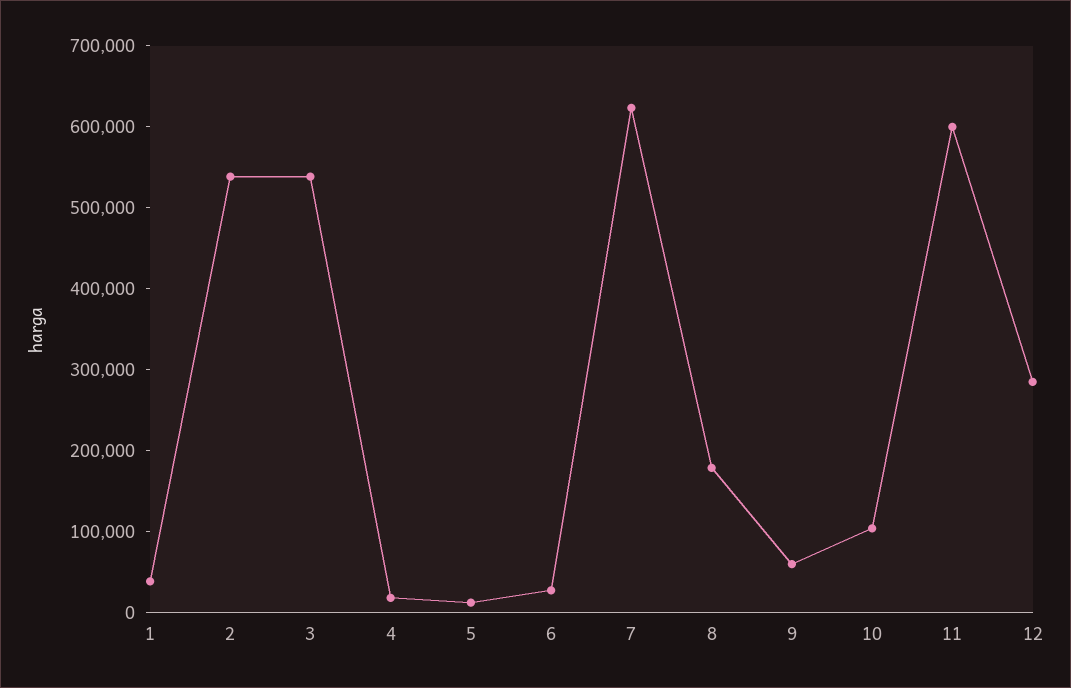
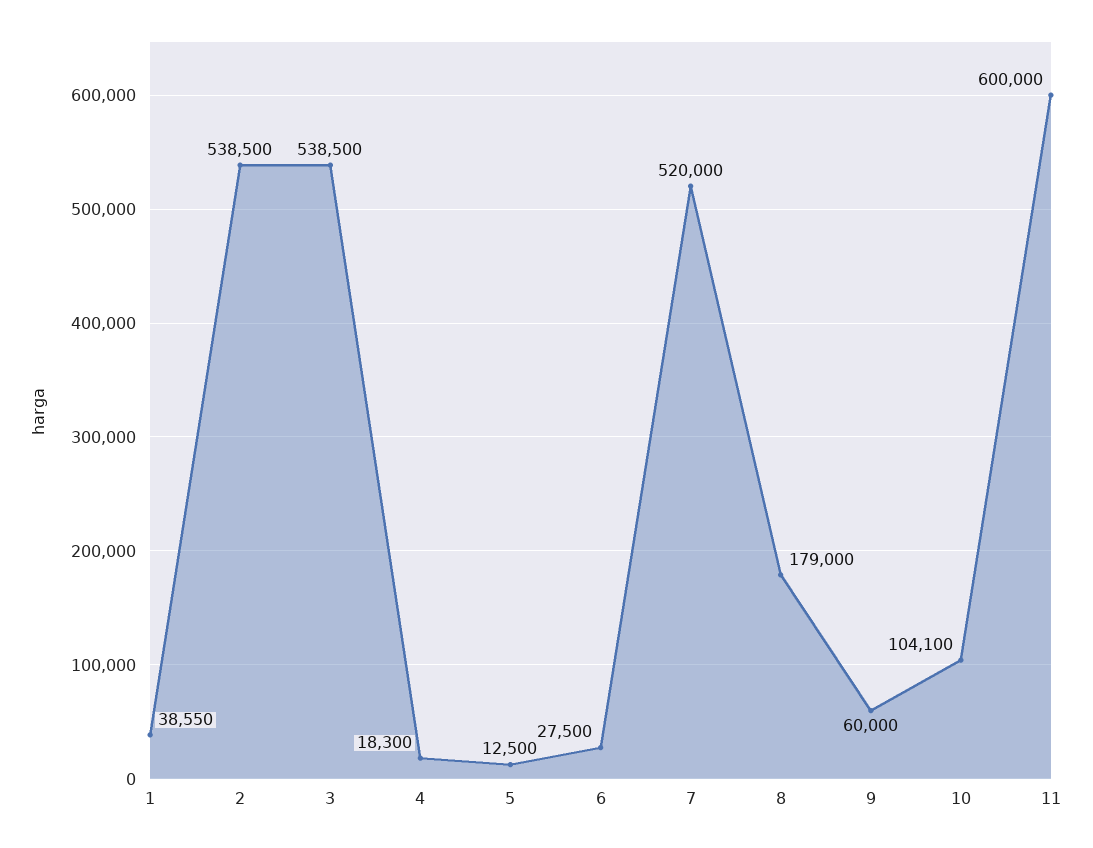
  {
    "1": 38550,
    "2": 538500,
    "3": 538500,
    "4": 18300,
    "5": 12500,
    "6": 27500,
-   "7": 620000,
+   "7": 520000,
    "8": 179000,
    "9": 60000,
    "10": 104100,
-   "11": 600000,
+   "11": 600000
-   "12": 280000
  }

